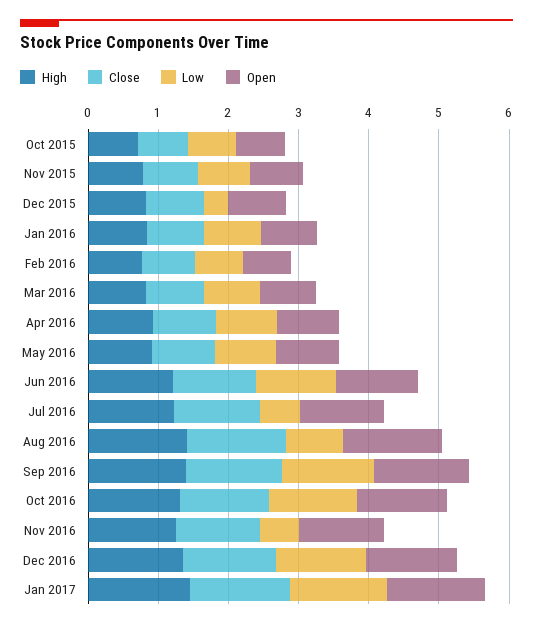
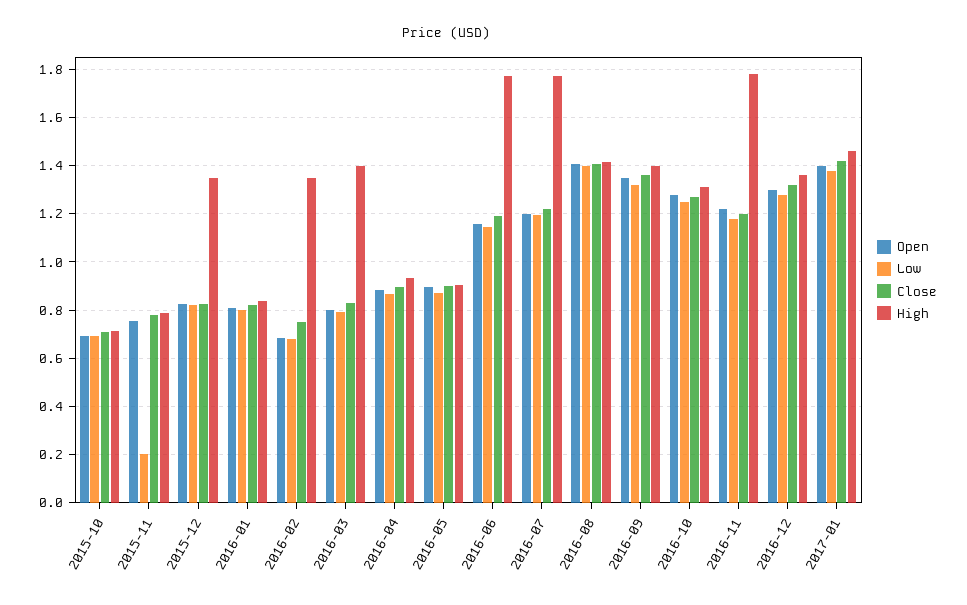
  {
    "High": {
      "Oct 2015": 0.7,
      "Nov 2015": 0.775,
-     "Dec 2015": 0.8,
+     "Dec 2015": 1.35,
      "Jan 2016": 0.825,
-     "Feb 2016": 0.8,
+     "Feb 2016": 1.35,
-     "Mar 2016": 0.8,
+     "Mar 2016": 1.4,
      "Apr 2016": 0.925,
      "May 2016": 0.9,
-     "Jun 2016": 1.2,
+     "Jun 2016": 1.775,
-     "Jul 2016": 1.2,
+     "Jul 2016": 1.775,
      "Aug 2016": 1.425,
      "Sep 2016": 1.4,
      "Oct 2016": 1.3,
-     "Nov 2016": 1.2,
+     "Nov 2016": 1.775,
      "Dec 2016": 1.35,
      "Jan 2017": 1.45
    },
    "Close": {
      "Oct 2015": 0.7,
      "Nov 2015": 0.775,
      "Dec 2015": 0.825,
      "Jan 2016": 0.825,
      "Feb 2016": 0.75,
      "Mar 2016": 0.825,
      "Apr 2016": 0.9,
      "May 2016": 0.9,
      "Jun 2016": 1.2,
      "Jul 2016": 1.225,
      "Aug 2016": 1.4,
      "Sep 2016": 1.35,
      "Oct 2016": 1.275,
      "Nov 2016": 1.2,
      "Dec 2016": 1.325,
      "Jan 2017": 1.425
    },
    "Low": {
      "Oct 2015": 0.7,
-     "Nov 2015": 0.8,
+     "Nov 2015": 0.2,
-     "Dec 2015": 0.4,
+     "Dec 2015": 0.825,
      "Jan 2016": 0.8,
      "Feb 2016": 0.675,
      "Mar 2016": 0.8,
      "Apr 2016": 0.875,
      "May 2016": 0.875,
      "Jun 2016": 1.15,
-     "Jul 2016": 0.6,
+     "Jul 2016": 1.2,
-     "Aug 2016": 0.8,
+     "Aug 2016": 1.4,
      "Sep 2016": 1.325,
      "Oct 2016": 1.25,
-     "Nov 2016": 0.6,
+     "Nov 2016": 1.175,
      "Dec 2016": 1.275,
      "Jan 2017": 1.375
    },
    "Open": {
      "Oct 2015": 0.7,
      "Nov 2015": 0.75,
      "Dec 2015": 0.825,
      "Jan 2016": 0.8,
      "Feb 2016": 0.675,
      "Mar 2016": 0.8,
      "Apr 2016": 0.875,
      "May 2016": 0.9,
      "Jun 2016": 1.15,
      "Jul 2016": 1.2,
      "Aug 2016": 1.4,
      "Sep 2016": 1.35,
      "Oct 2016": 1.275,
      "Nov 2016": 1.225,
      "Dec 2016": 1.3,
      "Jan 2017": 1.4
    }
  }

